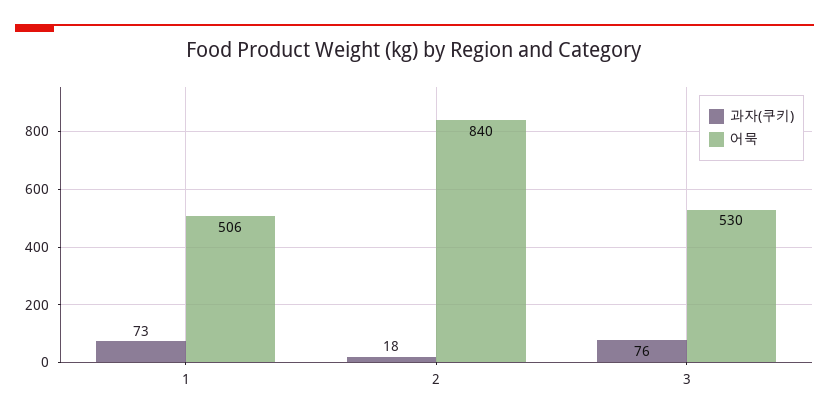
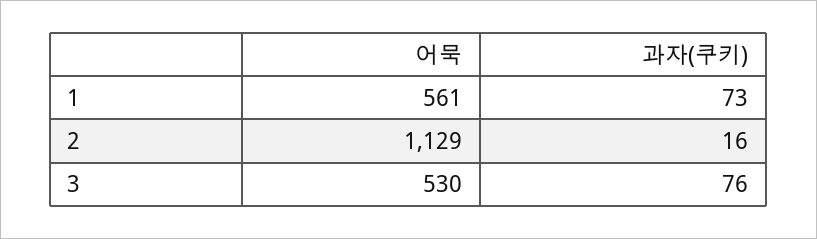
  {
    "과자(쿠키)": {
      "1": 73,
-     "2": 18,
+     "2": 16,
      "3": 76
    },
    "어묵": {
-     "1": 506,
+     "1": 561,
-     "2": 840,
+     "2": 1129,
      "3": 530
    }
  }

